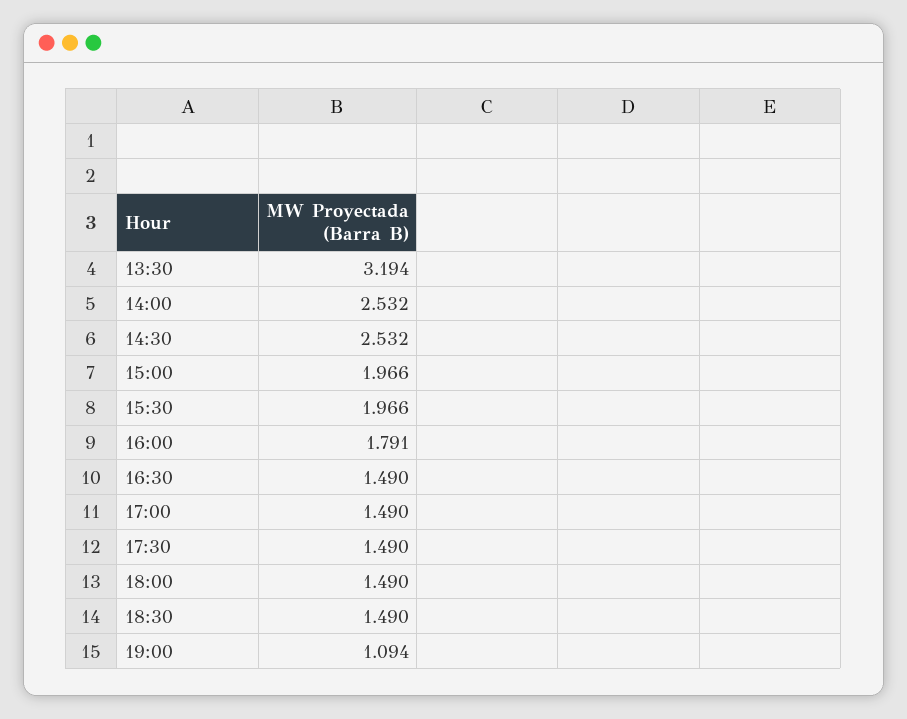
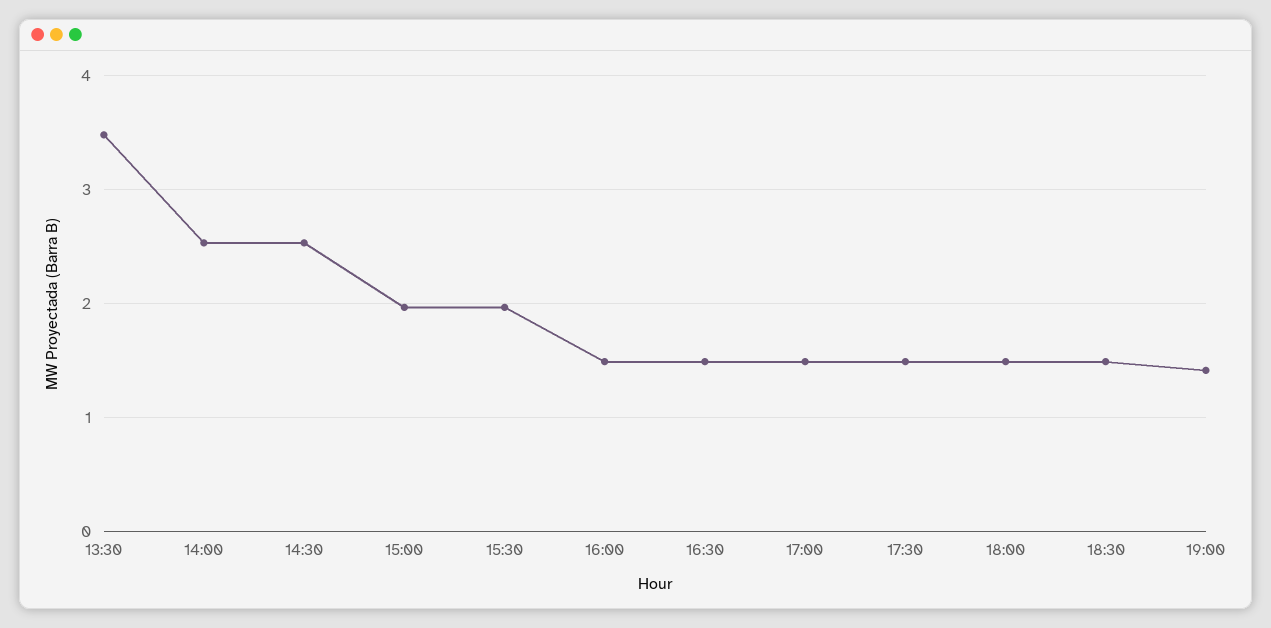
  {
-   "13:30": 3.194,
+   "13:30": 3.5,
    "14:00": 2.532,
    "14:30": 2.532,
    "15:00": 1.966,
    "15:30": 1.966,
-   "16:00": 1.791,
+   "16:00": 1.5,
    "16:30": 1.49,
    "17:00": 1.49,
    "17:30": 1.49,
    "18:00": 1.49,
    "18:30": 1.49,
-   "19:00": 1.094
+   "19:00": 1.4
  }

